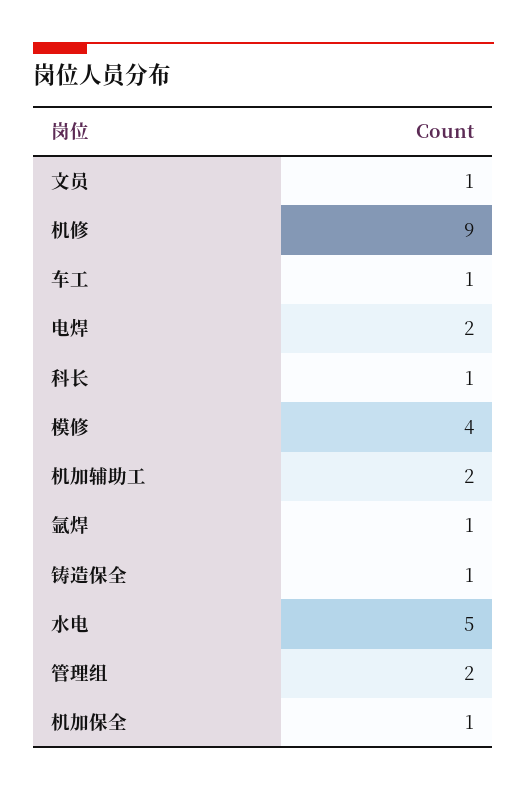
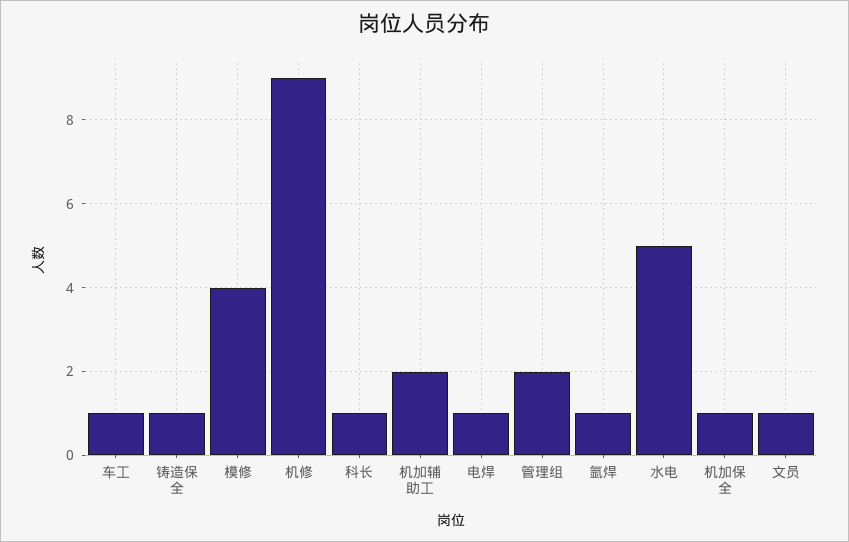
  {
    "文员": 1,
    "机修": 9,
    "车工": 1,
-   "电焊": 2,
+   "电焊": 1,
    "科长": 1,
    "模修": 4,
    "机加辅助工": 2,
    "氩焊": 1,
    "铸造保全": 1,
    "水电": 5,
    "管理组": 2,
    "机加保全": 1
  }

